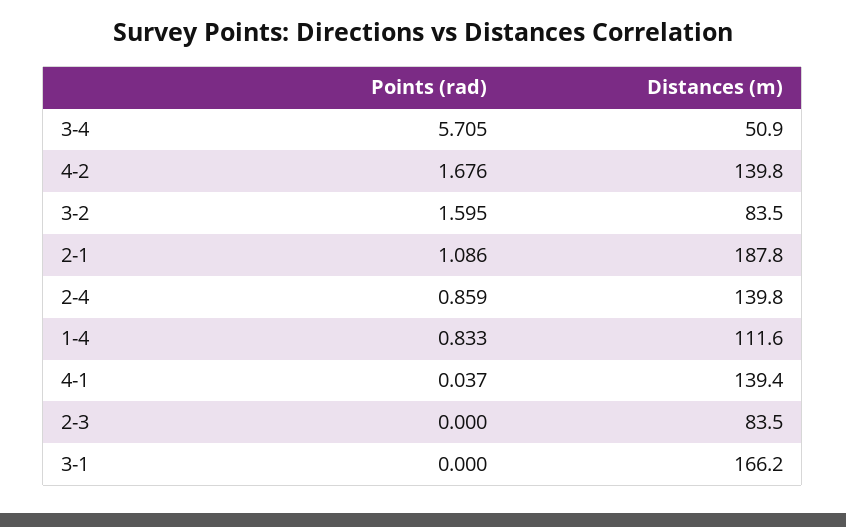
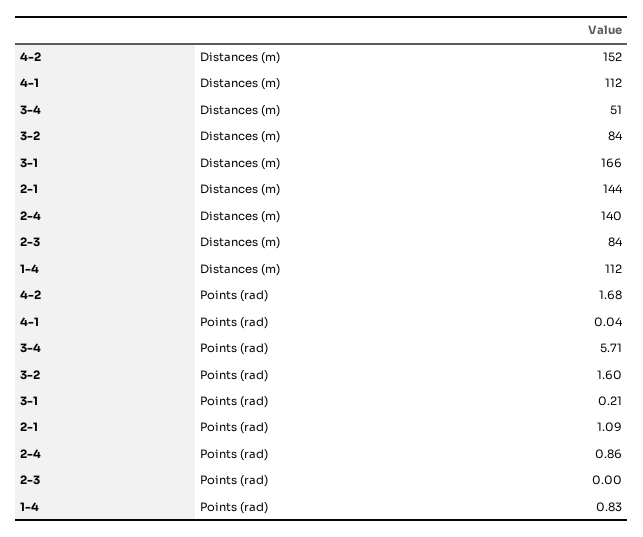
  {
    "Points (rad)": {
      "3-4": 5.705,
      "4-2": 1.676,
      "3-2": 1.595,
      "2-1": 1.086,
      "2-4": 0.859,
      "1-4": 0.833,
      "4-1": 0.037,
      "2-3": 0,
-     "3-1": 0
+     "3-1": 0.21
    },
    "Distances (m)": {
      "3-4": 50.9,
-     "4-2": 139.8,
+     "4-2": 152,
      "3-2": 83.5,
-     "2-1": 187.8,
+     "2-1": 144,
      "2-4": 139.8,
      "1-4": 111.6,
-     "4-1": 139.4,
+     "4-1": 112,
      "2-3": 83.5,
      "3-1": 166.2
    }
  }

